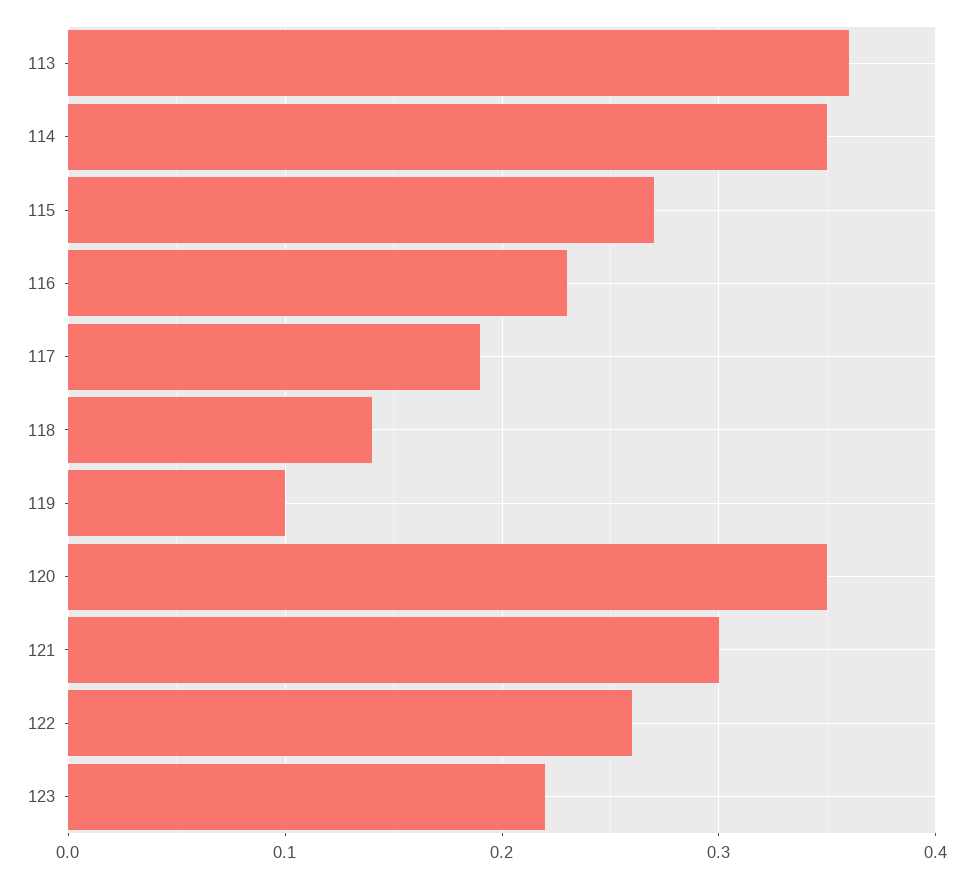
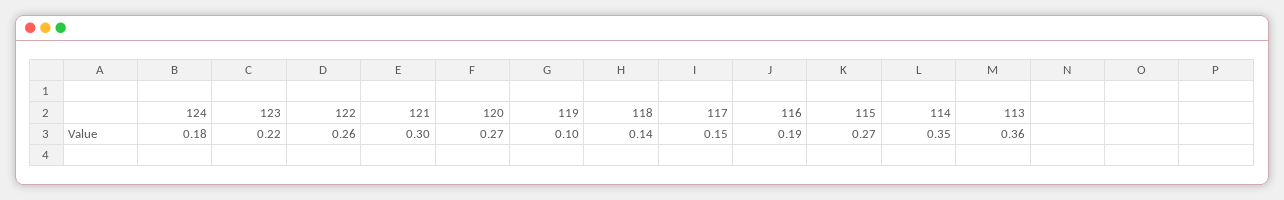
  {
    "113": 0.36,
    "114": 0.35,
    "115": 0.27,
-   "116": 0.23,
+   "116": 0.19,
-   "117": 0.19,
+   "117": 0.15,
    "118": 0.14,
    "119": 0.1,
-   "120": 0.35,
+   "120": 0.27,
    "121": 0.3,
    "122": 0.26,
-   "123": 0.22
+   "123": 0.22,
+   "124": 0.18
  }

